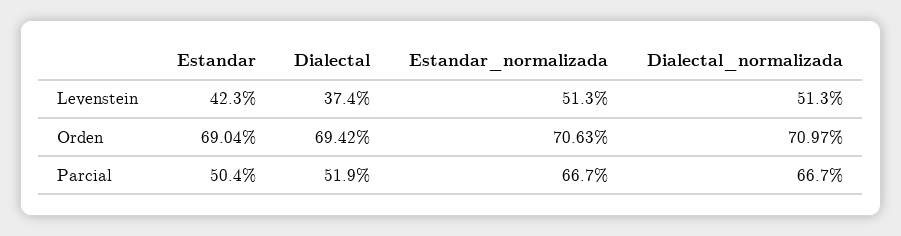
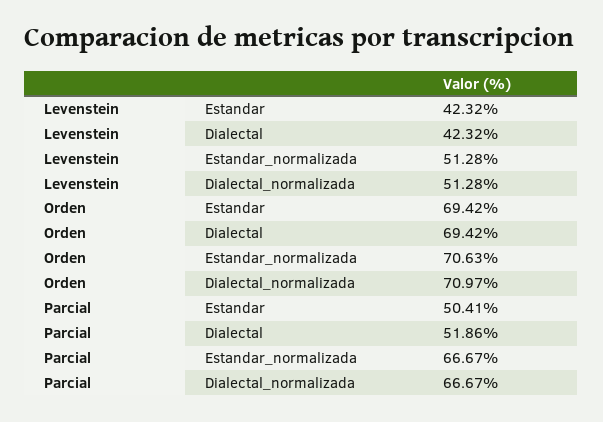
  {
    "Estandar": {
      "Levenstein": 42.32,
-     "Orden": 69.04,
+     "Orden": 69.42,
      "Parcial": 50.41
    },
    "Dialectal": {
-     "Levenstein": 37.4,
+     "Levenstein": 42.32,
      "Orden": 69.42,
      "Parcial": 51.86
    },
    "Estandar_normalizada": {
      "Levenstein": 51.28,
      "Orden": 70.63,
      "Parcial": 66.67
    },
    "Dialectal_normalizada": {
      "Levenstein": 51.28,
      "Orden": 70.97,
      "Parcial": 66.67
    }
  }

